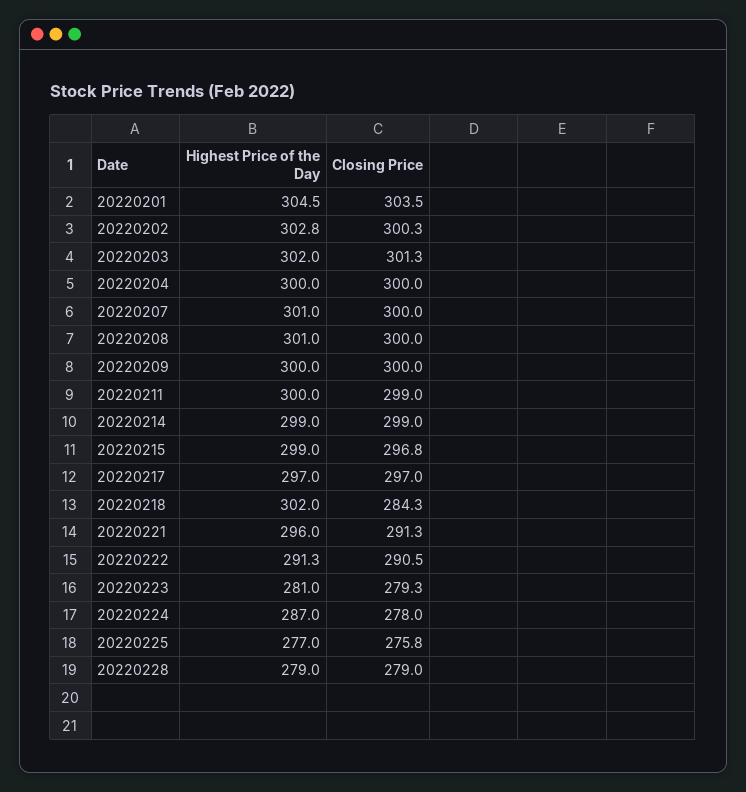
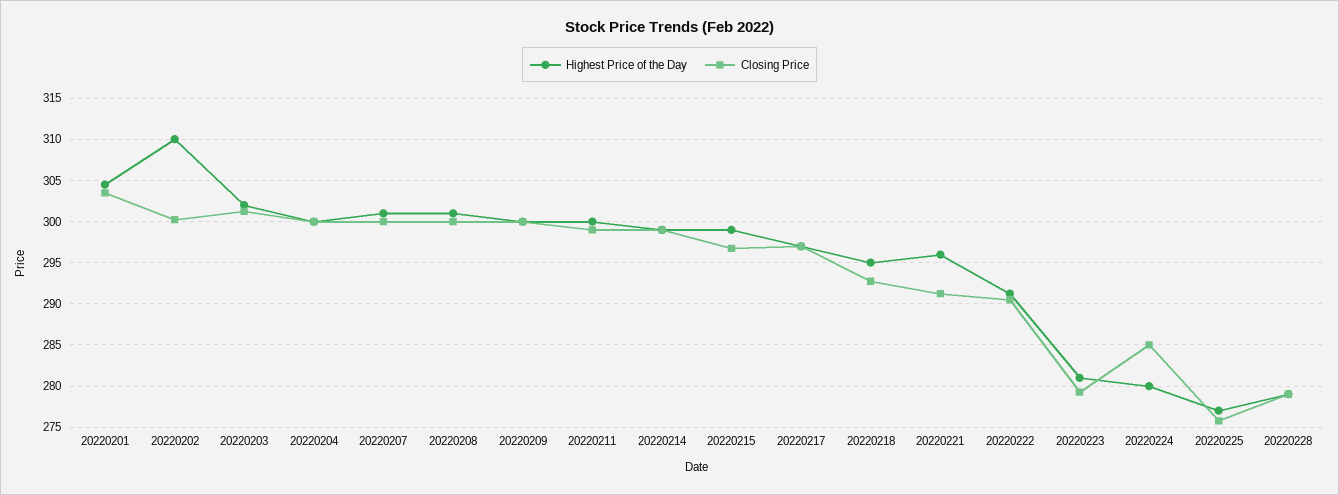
  {
    "Highest Price of the Day": {
      "20220201": 304.5,
-     "20220202": 302.8,
+     "20220202": 310,
      "20220203": 302,
      "20220204": 300,
      "20220207": 301,
      "20220208": 301,
      "20220209": 300,
      "20220211": 300,
      "20220214": 299,
      "20220215": 299,
      "20220217": 297,
-     "20220218": 302,
+     "20220218": 295,
      "20220221": 296,
      "20220222": 291.3,
      "20220223": 281,
-     "20220224": 287,
+     "20220224": 280,
      "20220225": 277,
      "20220228": 279
    },
    "Closing Price": {
      "20220201": 303.5,
      "20220202": 300.3,
      "20220203": 301.3,
      "20220204": 300,
      "20220207": 300,
      "20220208": 300,
      "20220209": 300,
      "20220211": 299,
      "20220214": 299,
      "20220215": 296.8,
      "20220217": 297,
-     "20220218": 284.3,
+     "20220218": 293,
      "20220221": 291.3,
      "20220222": 290.5,
      "20220223": 279.3,
-     "20220224": 278,
+     "20220224": 285,
      "20220225": 275.8,
      "20220228": 279
    }
  }

